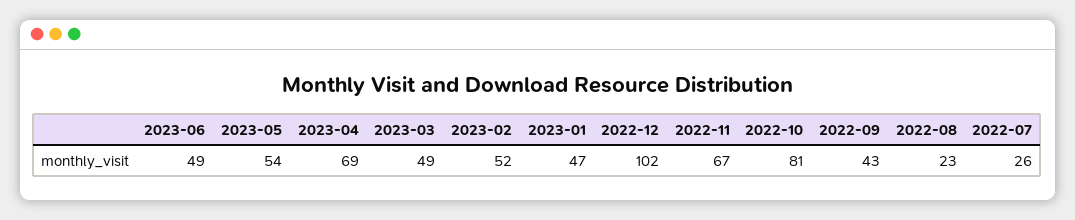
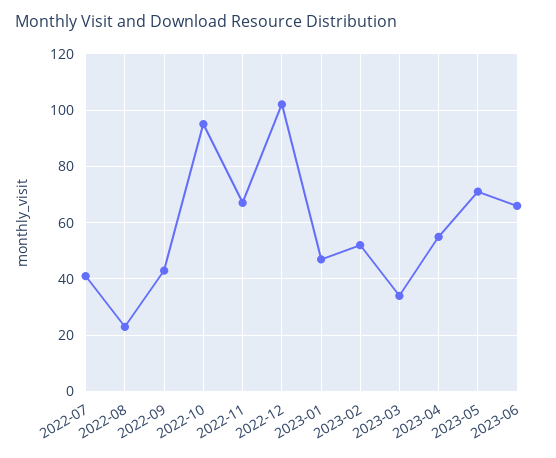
  {
-   "2023-06": 49,
+   "2023-06": 65,
-   "2023-05": 54,
+   "2023-05": 70,
-   "2023-04": 69,
+   "2023-04": 55,
-   "2023-03": 49,
+   "2023-03": 35,
    "2023-02": 52,
    "2023-01": 47,
    "2022-12": 102,
    "2022-11": 67,
-   "2022-10": 81,
+   "2022-10": 95,
    "2022-09": 43,
    "2022-08": 23,
-   "2022-07": 26
+   "2022-07": 40
  }

